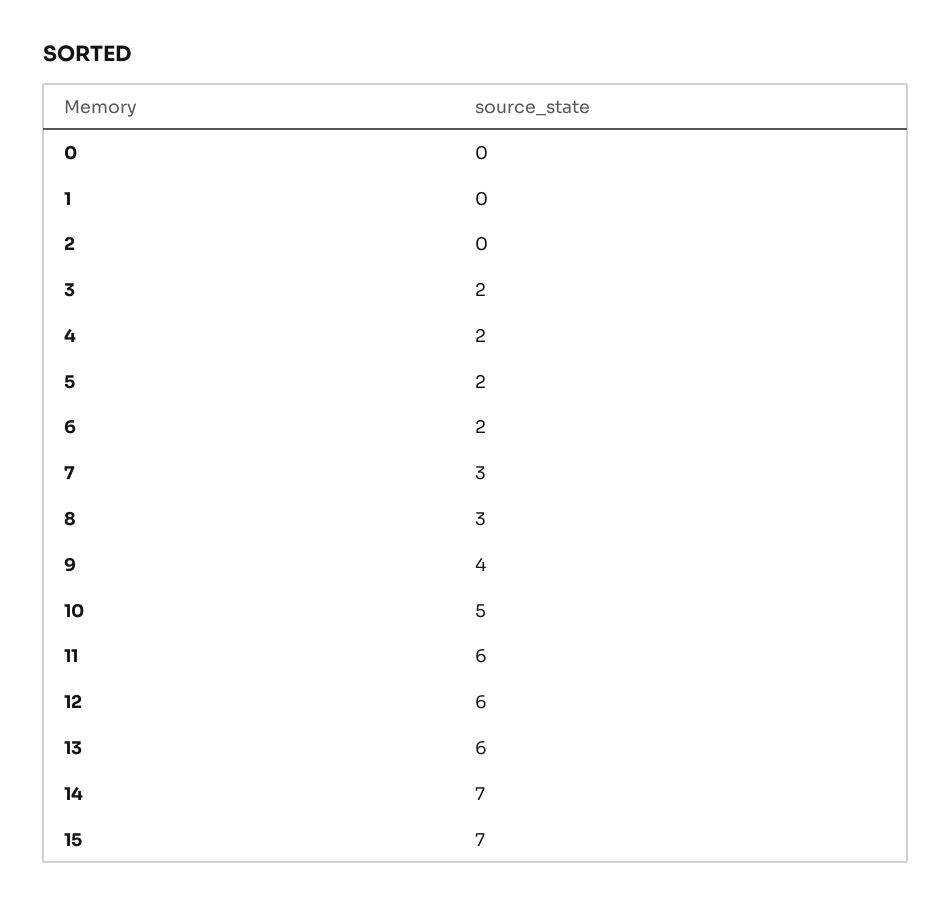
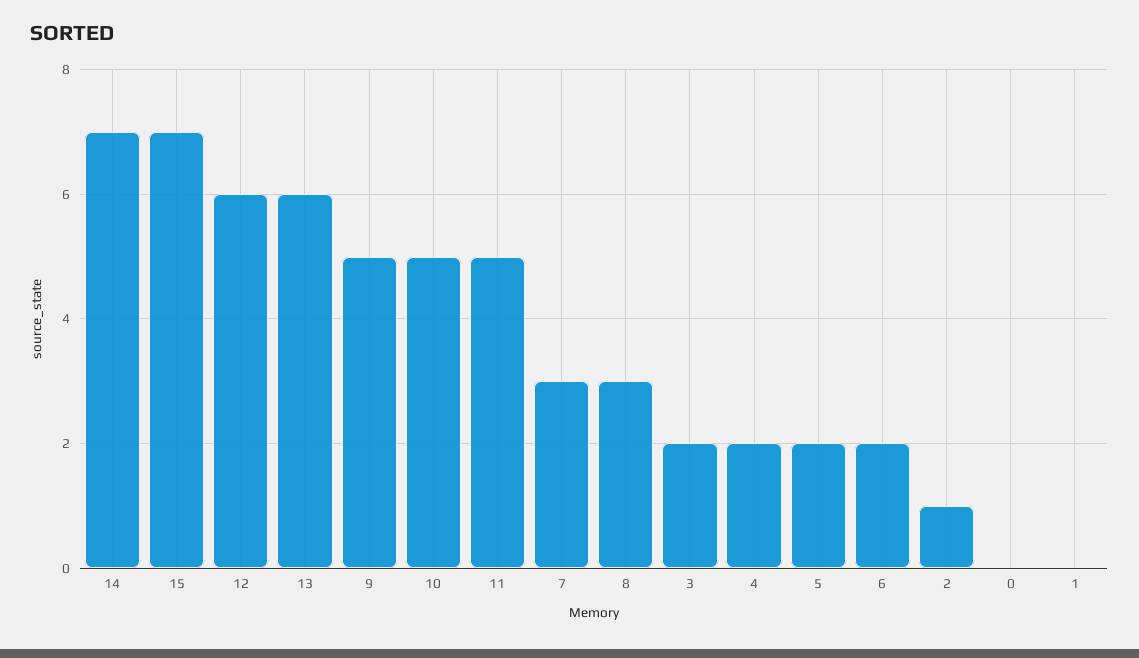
  {
    "0": 0,
    "1": 0,
-   "2": 0,
+   "2": 1,
    "3": 2,
    "4": 2,
    "5": 2,
    "6": 2,
    "7": 3,
    "8": 3,
-   "9": 4,
+   "9": 5,
    "10": 5,
-   "11": 6,
+   "11": 5,
    "12": 6,
    "13": 6,
    "14": 7,
    "15": 7
  }

